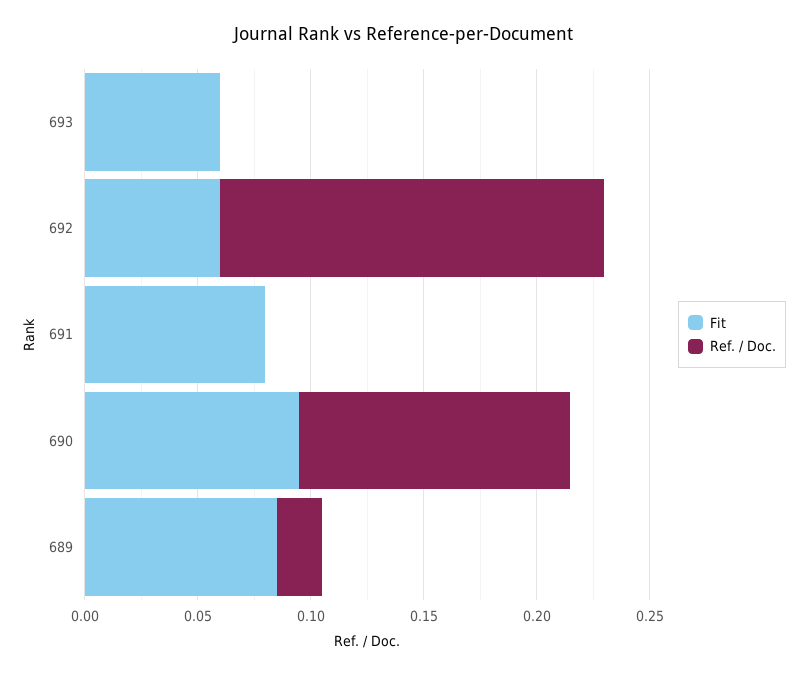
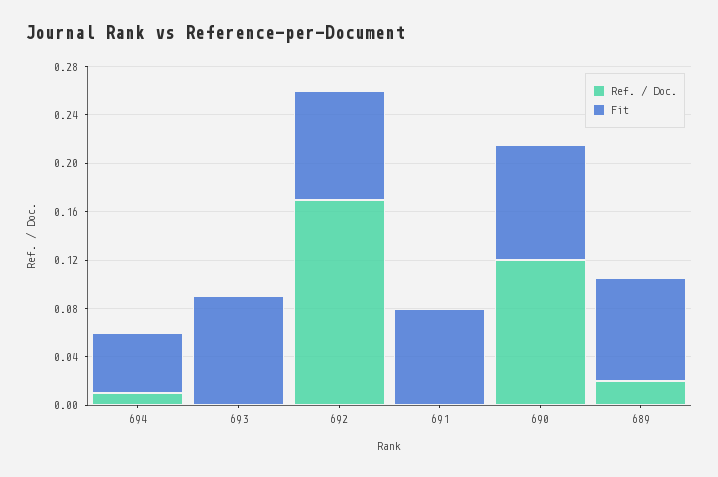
  {
    "Fit": {
-     "693": 0.06,
+     "693": 0.09,
-     "692": 0.06,
+     "692": 0.09,
      "691": 0.08,
      "690": 0.1,
-     "689": 0.09
+     "689": 0.09,
+     "694": 0.05
    },
    "Ref. / Doc.": {
      "693": 0,
      "692": 0.17,
      "691": 0,
      "690": 0.12,
-     "689": 0.02
+     "689": 0.02,
+     "694": 0.01
    }
  }

